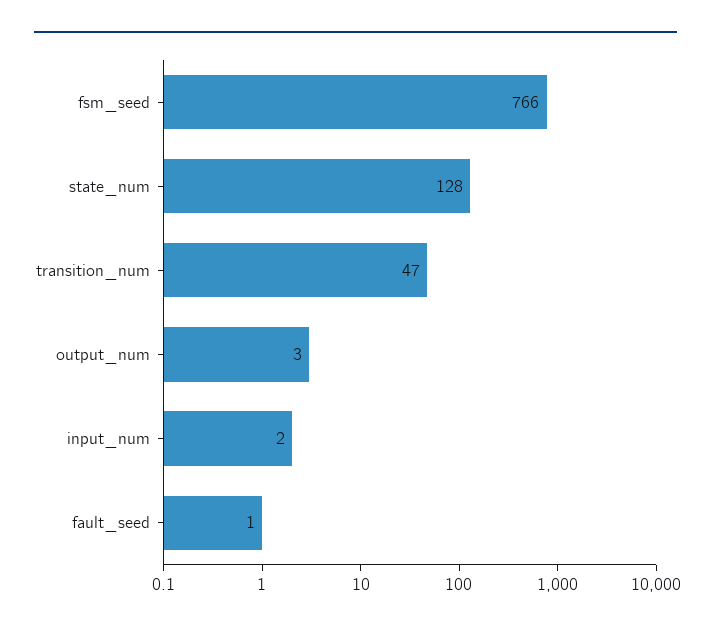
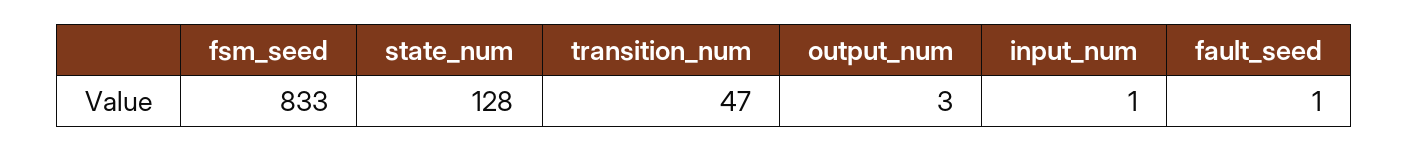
  {
-   "fsm_seed": 766,
+   "fsm_seed": 833,
    "state_num": 128,
    "transition_num": 47,
    "output_num": 3,
-   "input_num": 2,
+   "input_num": 1,
    "fault_seed": 1
  }

